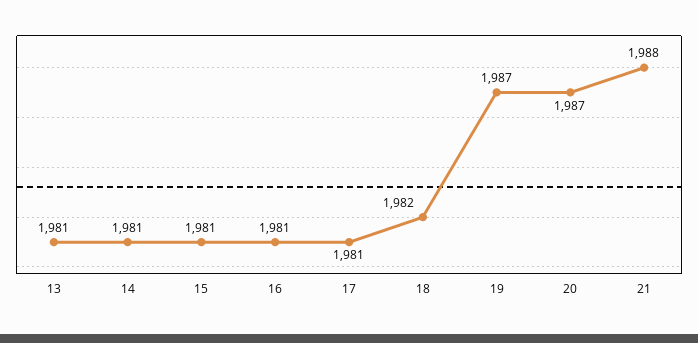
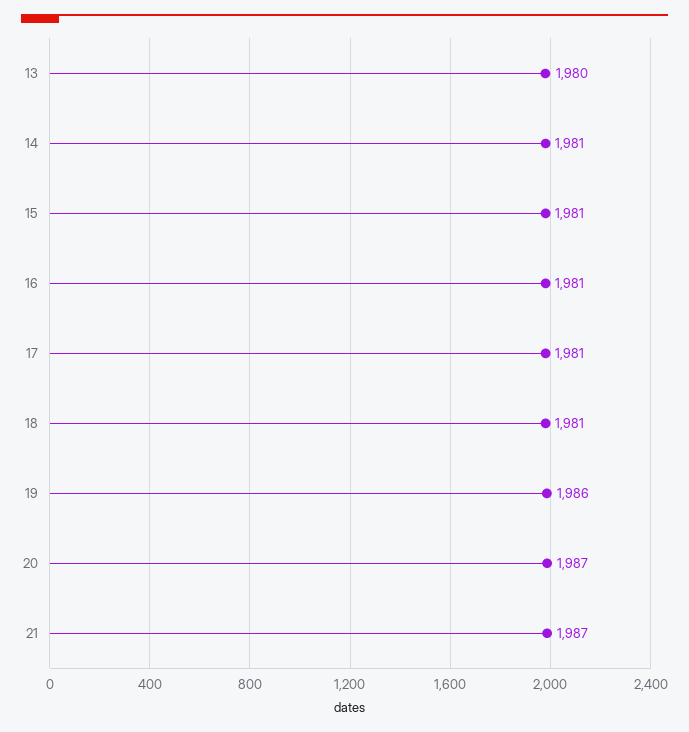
  {
-   "13": 1981,
+   "13": 1980,
    "14": 1981,
    "15": 1981,
    "16": 1981,
    "17": 1981,
-   "18": 1982,
+   "18": 1981,
-   "19": 1987,
+   "19": 1986,
    "20": 1987,
-   "21": 1988
+   "21": 1987
  }

